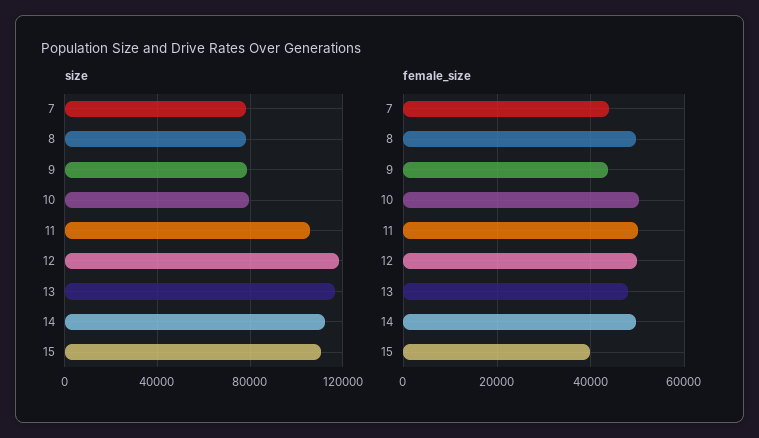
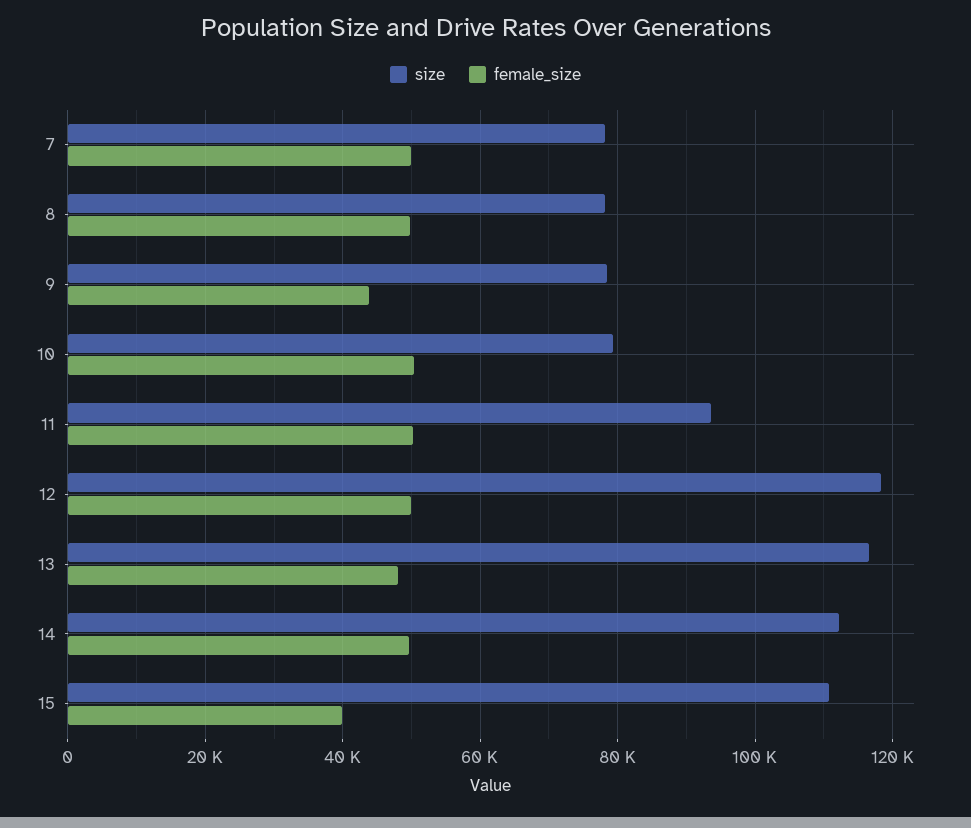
  {
    "size": {
      "7": 78000,
      "8": 78000,
      "9": 78000,
      "10": 80000,
-     "11": 105000,
+     "11": 94000,
      "12": 118000,
      "13": 116000,
      "14": 112000,
      "15": 110000
    },
    "female_size": {
-     "7": 44000,
+     "7": 50000,
      "8": 50000,
      "9": 44000,
      "10": 50000,
      "11": 50000,
      "12": 50000,
      "13": 48000,
      "14": 50000,
      "15": 40000
    }
  }

